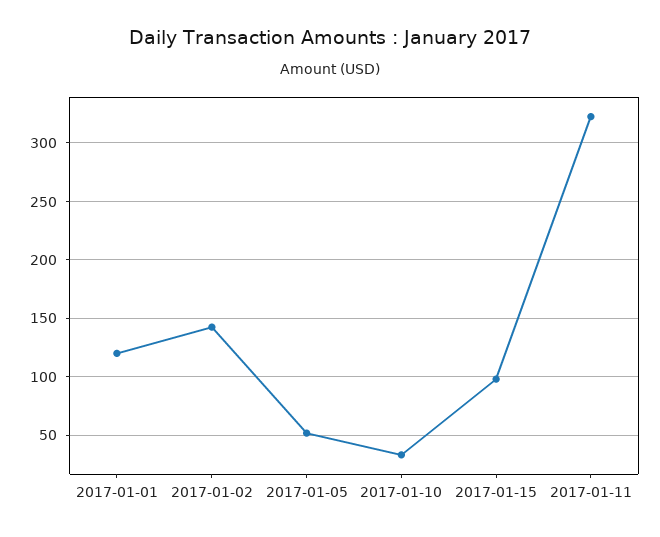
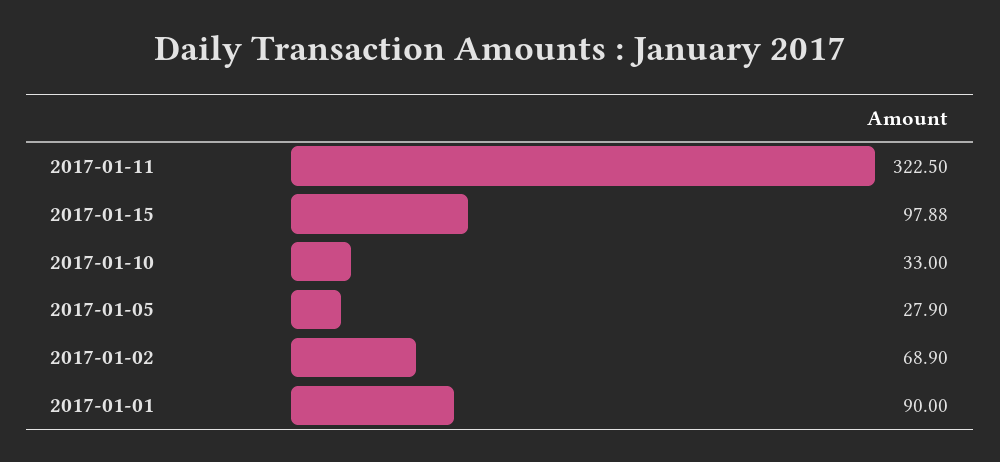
  {
-   "2017-01-01": 120,
+   "2017-01-01": 90,
-   "2017-01-02": 140,
+   "2017-01-02": 68.9,
-   "2017-01-05": 50,
+   "2017-01-05": 27.9,
    "2017-01-10": 33,
    "2017-01-15": 97.88,
    "2017-01-11": 322.5
  }

